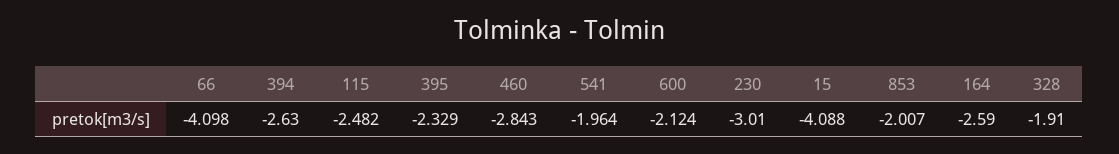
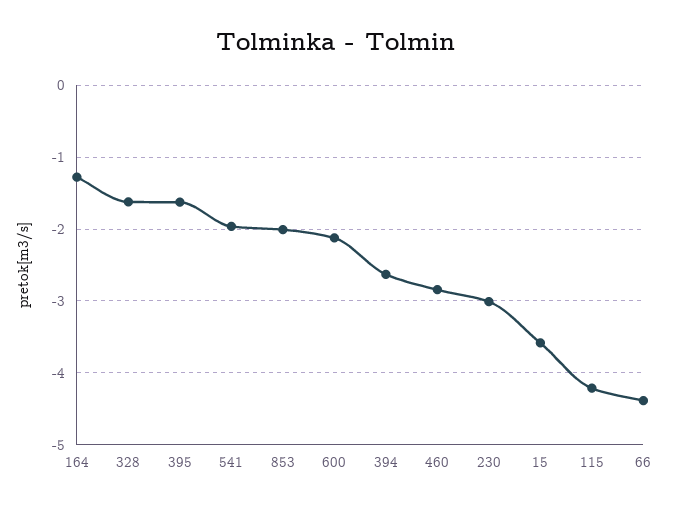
  {
-   "66": -4.098,
+   "66": -4.4,
    "394": -2.63,
-   "115": -2.482,
+   "115": -4.2,
-   "395": -2.329,
+   "395": -1.6,
    "460": -2.843,
    "541": -1.964,
    "600": -2.124,
    "230": -3.01,
-   "15": -4.088,
+   "15": -3.6,
    "853": -2.007,
-   "164": -2.59,
+   "164": -1.3,
-   "328": -1.91
+   "328": -1.6
  }

